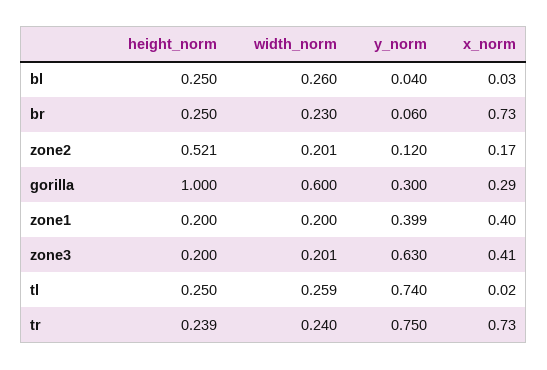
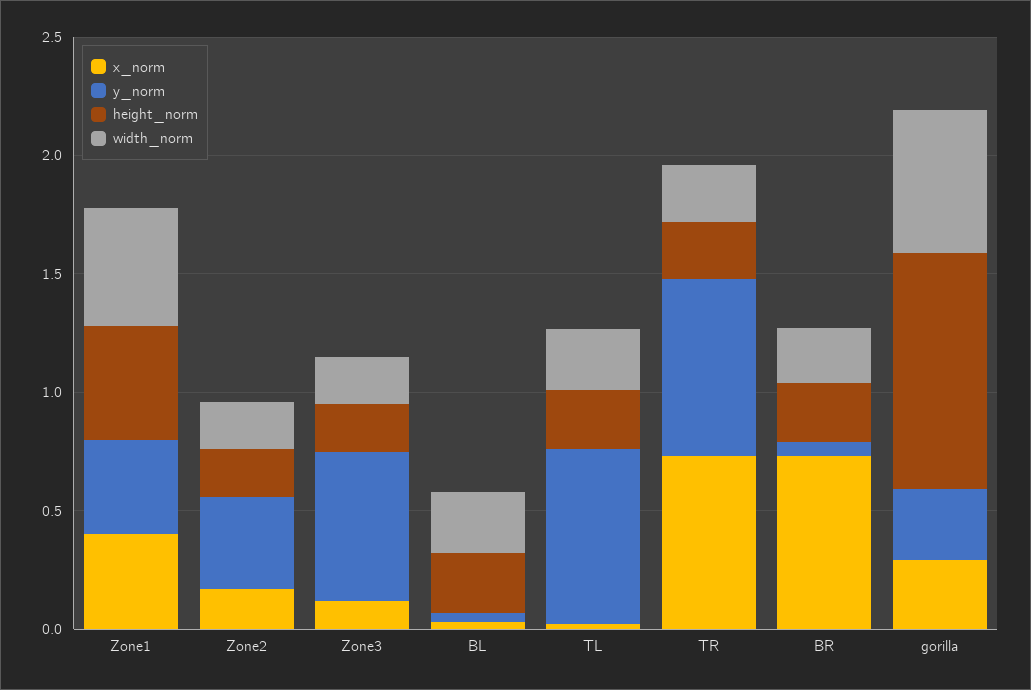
  {
    "height_norm": {
      "bl": 0.25,
      "br": 0.25,
-     "zone2": 0.521,
+     "zone2": 0.2,
      "gorilla": 1,
-     "zone1": 0.2,
+     "zone1": 0.5,
      "zone3": 0.2,
      "tl": 0.25,
      "tr": 0.239
    },
    "width_norm": {
      "bl": 0.26,
      "br": 0.23,
      "zone2": 0.201,
      "gorilla": 0.6,
-     "zone1": 0.2,
+     "zone1": 0.5,
      "zone3": 0.201,
      "tl": 0.259,
      "tr": 0.24
    },
    "y_norm": {
      "bl": 0.04,
      "br": 0.06,
-     "zone2": 0.12,
+     "zone2": 0.4,
      "gorilla": 0.3,
      "zone1": 0.399,
      "zone3": 0.63,
      "tl": 0.74,
      "tr": 0.75
    },
    "x_norm": {
      "bl": 0.03,
      "br": 0.73,
      "zone2": 0.17,
      "gorilla": 0.29,
      "zone1": 0.4,
-     "zone3": 0.41,
+     "zone3": 0.1,
      "tl": 0.02,
      "tr": 0.73
    }
  }

